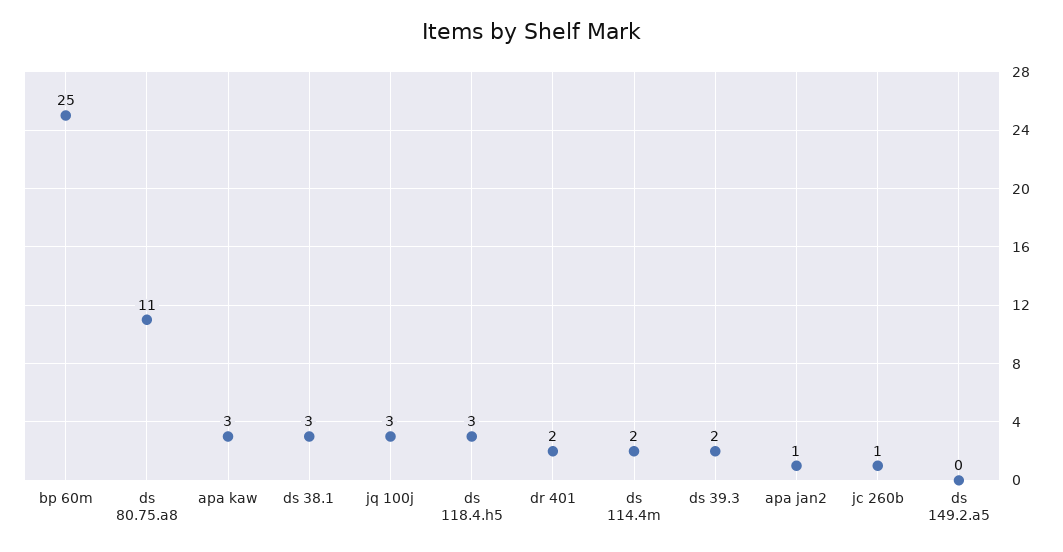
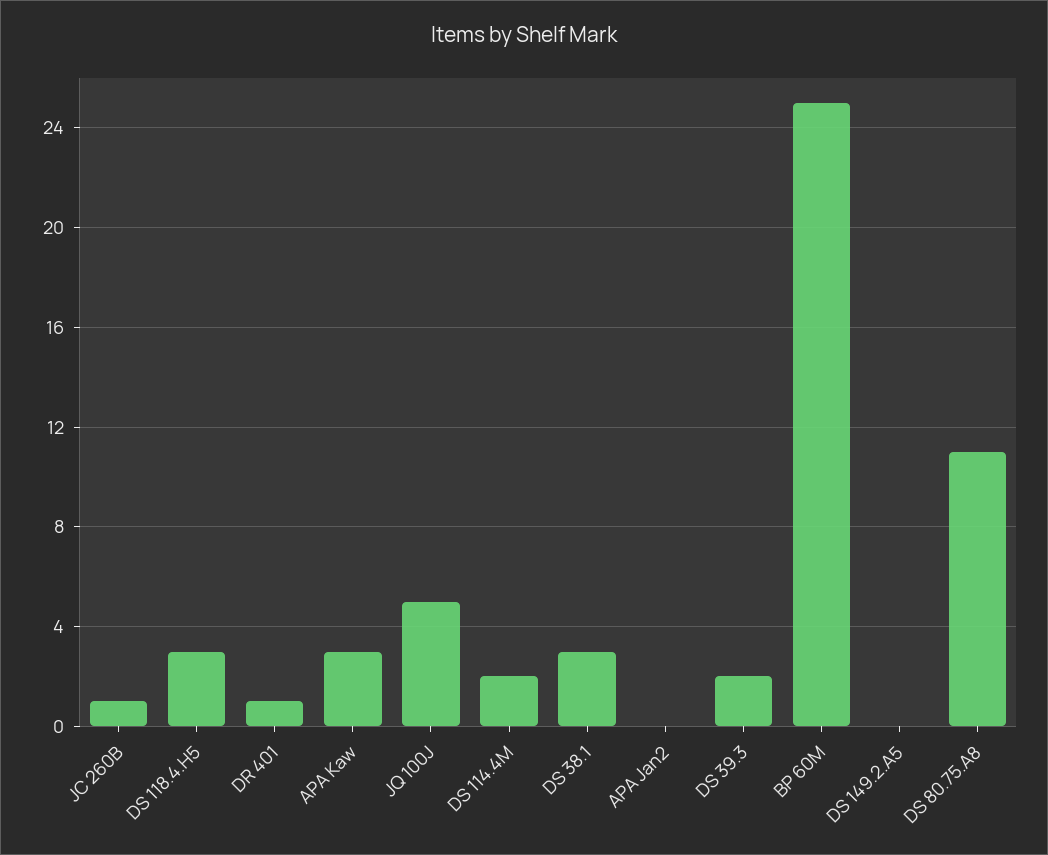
  {
    "bp 60m": 25,
    "ds 80.75.a8": 11,
    "apa kaw": 3,
    "ds 38.1": 3,
-   "jq 100j": 3,
+   "jq 100j": 5,
    "ds 118.4.h5": 3,
-   "dr 401": 2,
+   "dr 401": 1,
    "ds 114.4m": 2,
    "ds 39.3": 2,
-   "apa jan2": 1,
+   "apa jan2": 0,
    "jc 260b": 1,
    "ds 149.2.a5": 0
  }

